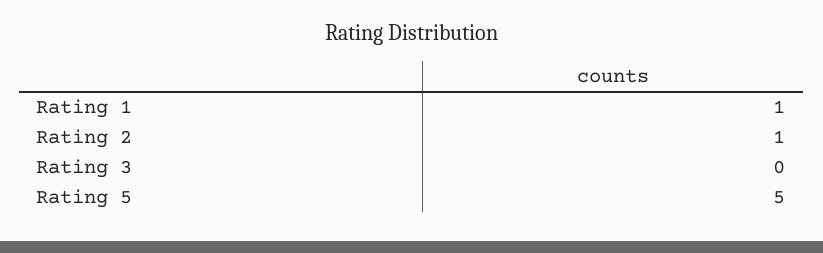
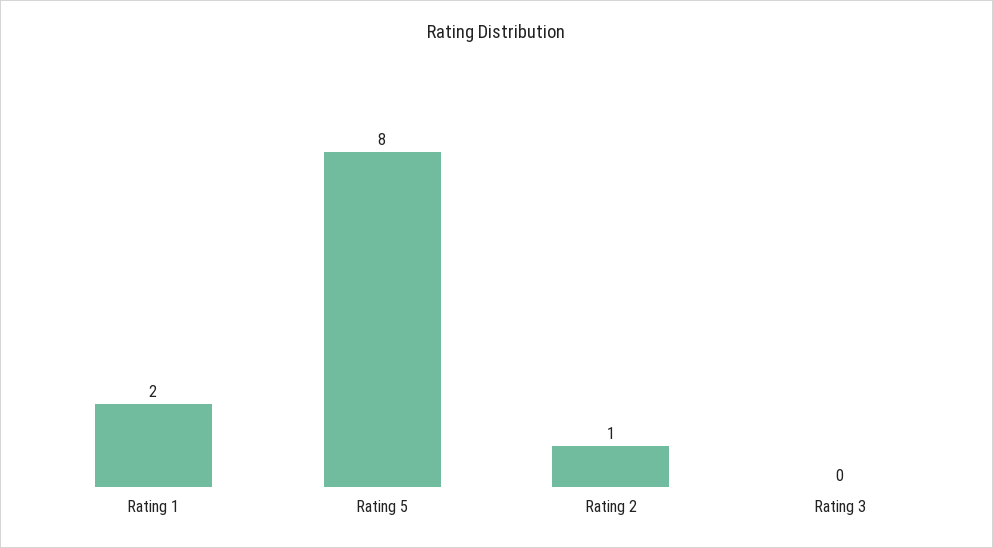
  {
-   "Rating 1": 1,
+   "Rating 1": 2,
    "Rating 2": 1,
    "Rating 3": 0,
-   "Rating 5": 5
+   "Rating 5": 8
  }

